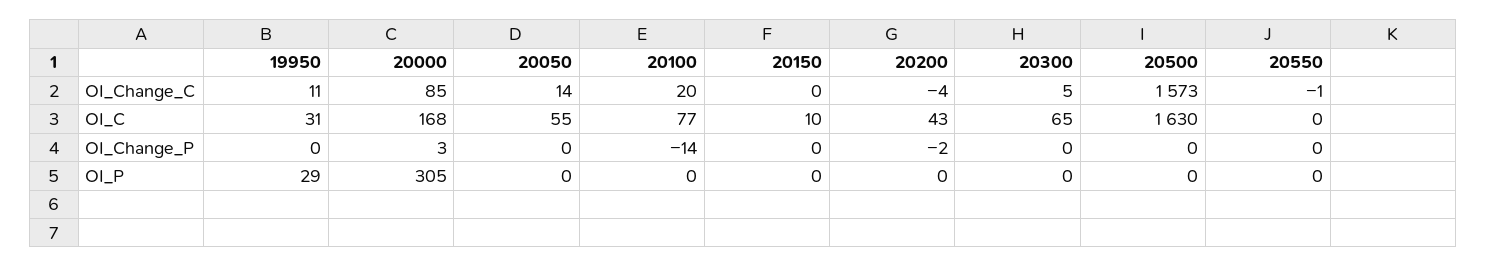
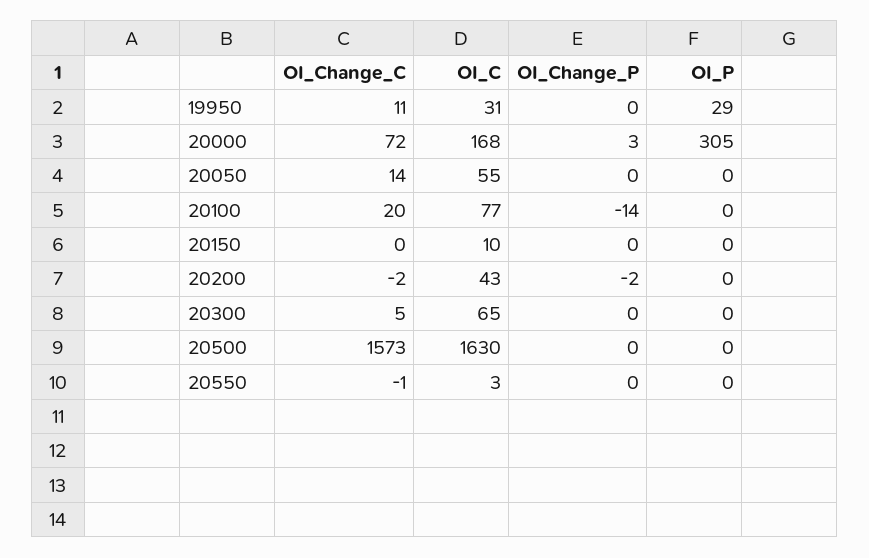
  {
    "19950": {
      "OI_Change_C": 11,
      "OI_C": 31,
      "OI_Change_P": 0,
      "OI_P": 29
    },
    "20000": {
-     "OI_Change_C": 85,
+     "OI_Change_C": 72,
      "OI_C": 168,
      "OI_Change_P": 3,
      "OI_P": 305
    },
    "20050": {
      "OI_Change_C": 14,
      "OI_C": 55,
      "OI_Change_P": 0,
      "OI_P": 0
    },
    "20100": {
      "OI_Change_C": 20,
      "OI_C": 77,
      "OI_Change_P": -14,
      "OI_P": 0
    },
    "20150": {
      "OI_Change_C": 0,
      "OI_C": 10,
      "OI_Change_P": 0,
      "OI_P": 0
    },
    "20200": {
-     "OI_Change_C": -4,
+     "OI_Change_C": -2,
      "OI_C": 43,
      "OI_Change_P": -2,
      "OI_P": 0
    },
    "20300": {
      "OI_Change_C": 5,
      "OI_C": 65,
      "OI_Change_P": 0,
      "OI_P": 0
    },
    "20500": {
      "OI_Change_C": 1573,
      "OI_C": 1630,
      "OI_Change_P": 0,
      "OI_P": 0
    },
    "20550": {
      "OI_Change_C": -1,
-     "OI_C": 0,
+     "OI_C": 3,
      "OI_Change_P": 0,
      "OI_P": 0
    }
  }

